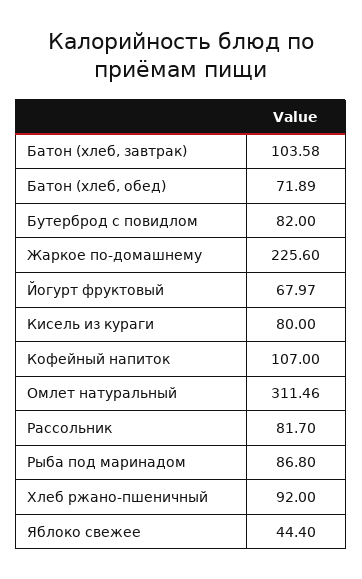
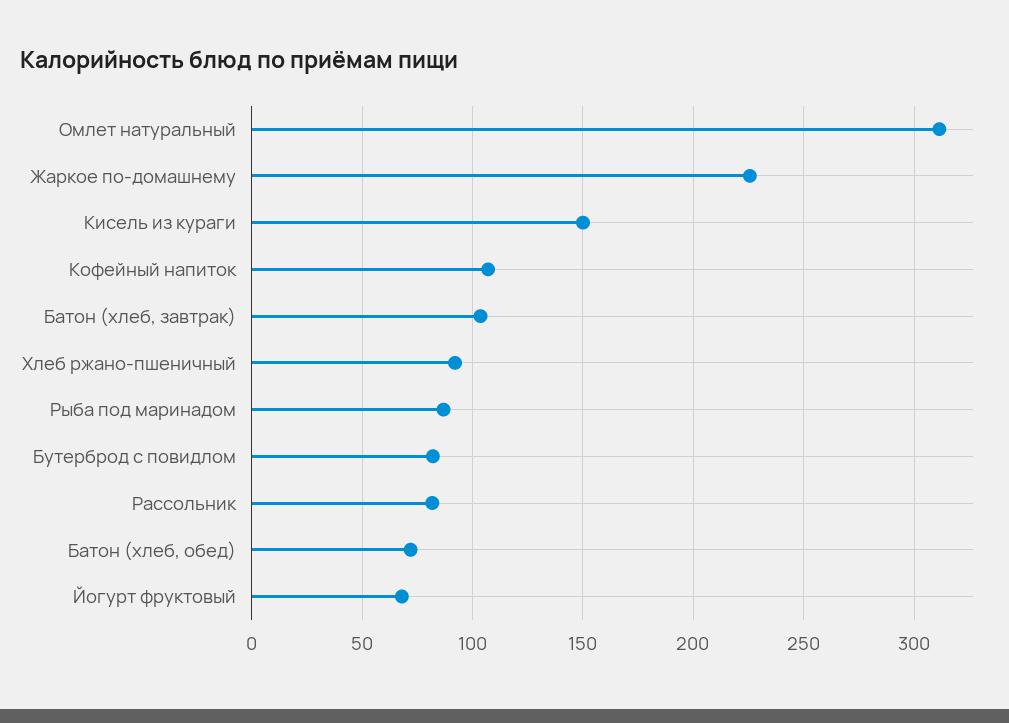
  {
    "Батон (хлеб, завтрак)": 103.58,
    "Батон (хлеб, обед)": 71.89,
    "Бутерброд с повидлом": 82,
    "Жаркое по-домашнему": 225.6,
    "Йогурт фруктовый": 67.97,
-   "Кисель из кураги": 80,
+   "Кисель из кураги": 150,
    "Кофейный напиток": 107,
    "Омлет натуральный": 311.46,
    "Рассольник": 81.7,
    "Рыба под маринадом": 86.8,
-   "Хлеб ржано-пшеничный": 92,
+   "Хлеб ржано-пшеничный": 92
-   "Яблоко свежее": 44.4
  }

